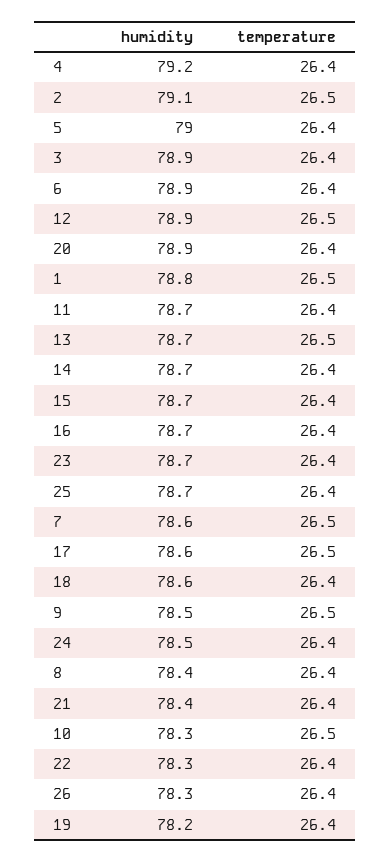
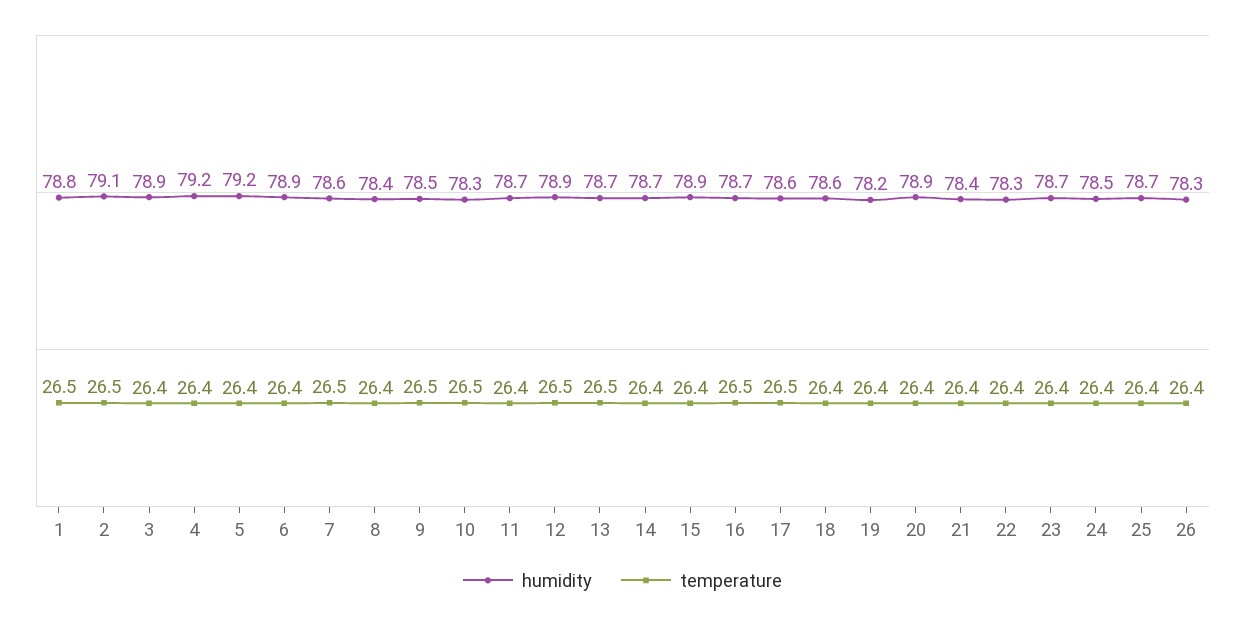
  {
    "humidity": {
      "4": 79.2,
      "2": 79.1,
-     "5": 79,
+     "5": 79.2,
      "3": 78.9,
      "6": 78.9,
      "12": 78.9,
      "20": 78.9,
      "1": 78.8,
      "11": 78.7,
      "13": 78.7,
      "14": 78.7,
-     "15": 78.7,
+     "15": 78.9,
      "16": 78.7,
      "23": 78.7,
      "25": 78.7,
      "7": 78.6,
      "17": 78.6,
      "18": 78.6,
      "9": 78.5,
      "24": 78.5,
      "8": 78.4,
      "21": 78.4,
      "10": 78.3,
      "22": 78.3,
      "26": 78.3,
      "19": 78.2
    },
    "temperature": {
      "4": 26.4,
      "2": 26.5,
      "5": 26.4,
      "3": 26.4,
      "6": 26.4,
      "12": 26.5,
      "20": 26.4,
      "1": 26.5,
      "11": 26.4,
      "13": 26.5,
      "14": 26.4,
      "15": 26.4,
-     "16": 26.4,
+     "16": 26.5,
      "23": 26.4,
      "25": 26.4,
      "7": 26.5,
      "17": 26.5,
      "18": 26.4,
      "9": 26.5,
      "24": 26.4,
      "8": 26.4,
      "21": 26.4,
      "10": 26.5,
      "22": 26.4,
      "26": 26.4,
      "19": 26.4
    }
  }

